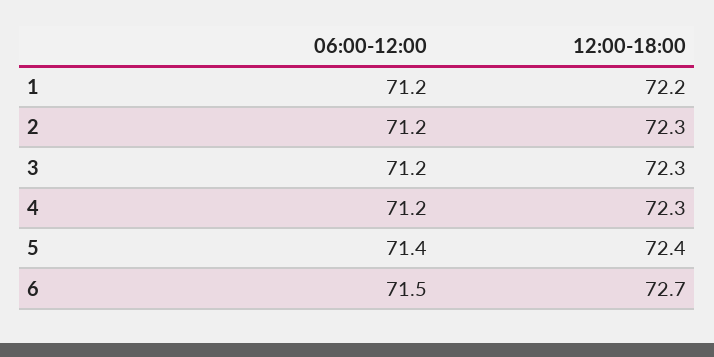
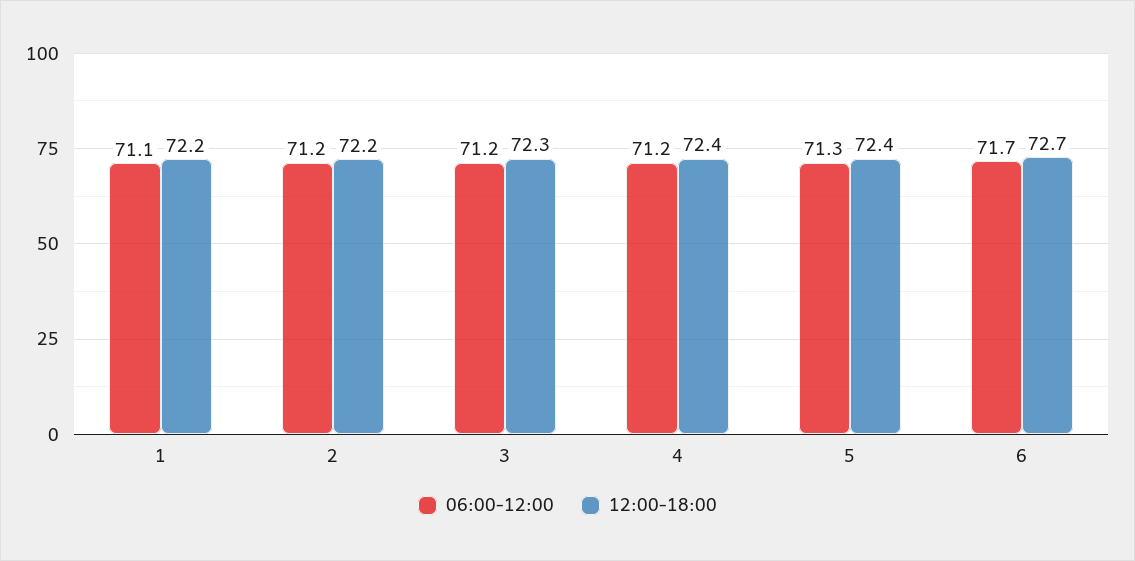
  {
    "06:00-12:00": {
-     "1": 71.2,
+     "1": 71.1,
      "2": 71.2,
      "3": 71.2,
      "4": 71.2,
-     "5": 71.4,
+     "5": 71.3,
-     "6": 71.5
+     "6": 71.7
    },
    "12:00-18:00": {
      "1": 72.2,
-     "2": 72.3,
+     "2": 72.2,
      "3": 72.3,
-     "4": 72.3,
+     "4": 72.4,
      "5": 72.4,
      "6": 72.7
    }
  }

